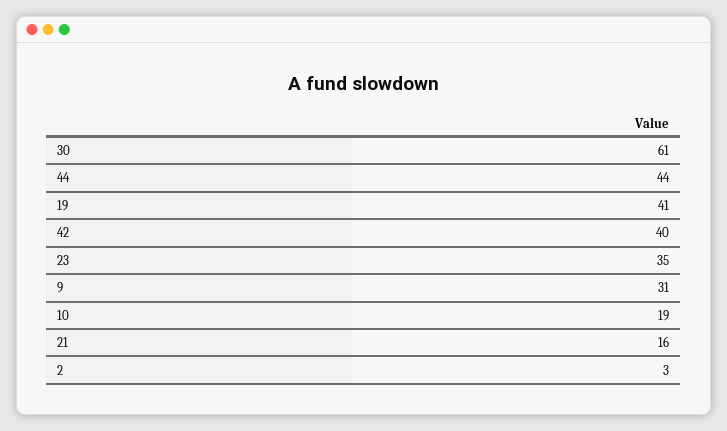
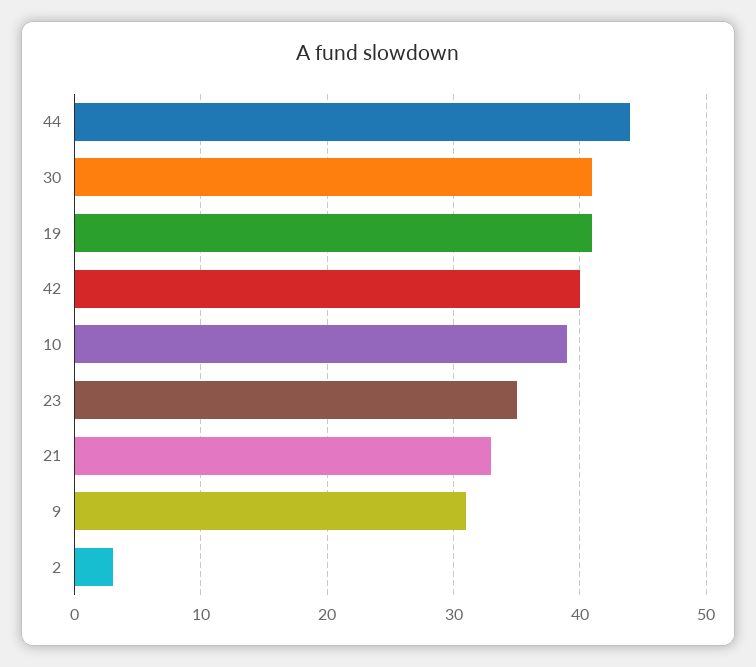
  {
-   "30": 61,
+   "30": 41,
    "44": 44,
    "19": 41,
    "42": 40,
    "23": 35,
    "9": 31,
-   "10": 19,
+   "10": 39,
-   "21": 16,
+   "21": 33,
    "2": 3
  }

